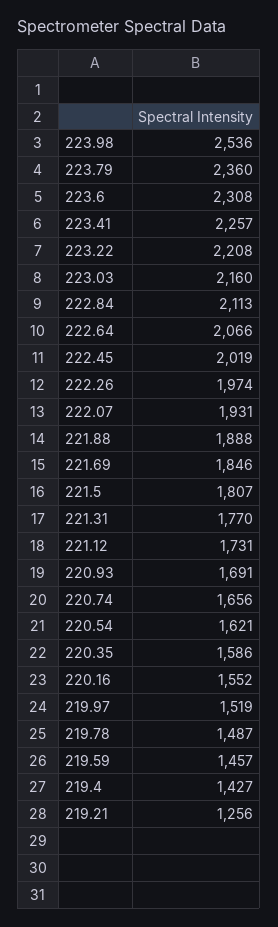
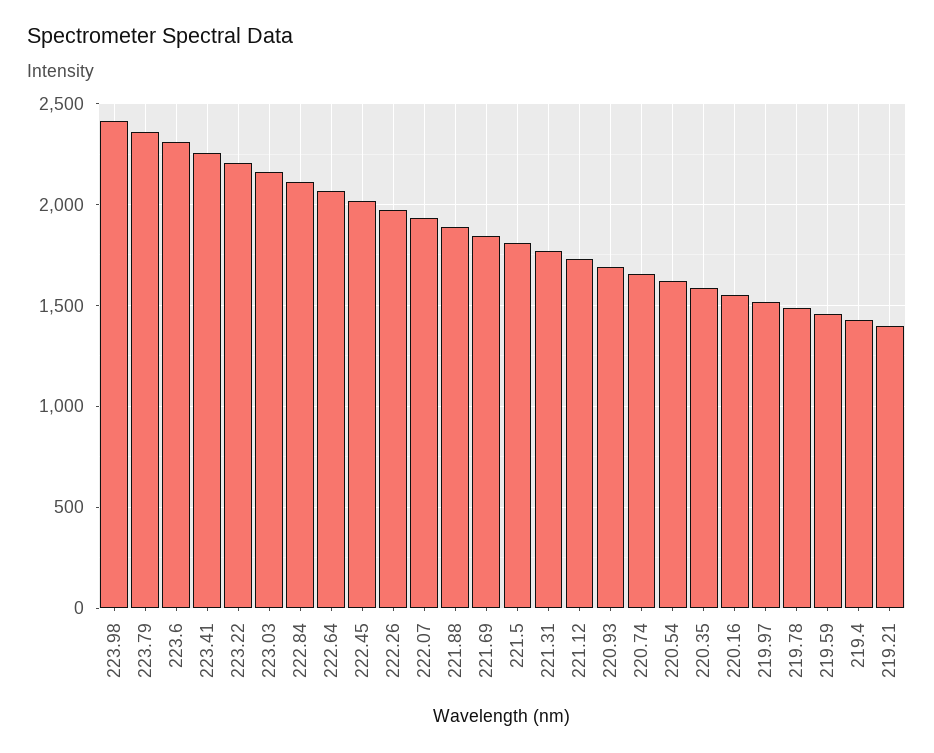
  {
-   "223.98": 2536,
+   "223.98": 2400,
    "223.79": 2360,
    "223.6": 2308,
    "223.41": 2257,
    "223.22": 2208,
    "223.03": 2160,
    "222.84": 2113,
    "222.64": 2066,
    "222.45": 2019,
    "222.26": 1974,
    "222.07": 1931,
    "221.88": 1888,
    "221.69": 1846,
    "221.5": 1807,
    "221.31": 1770,
    "221.12": 1731,
    "220.93": 1691,
    "220.74": 1656,
    "220.54": 1621,
    "220.35": 1586,
    "220.16": 1552,
    "219.97": 1519,
    "219.78": 1487,
    "219.59": 1457,
    "219.4": 1427,
-   "219.21": 1256
+   "219.21": 1400
  }

